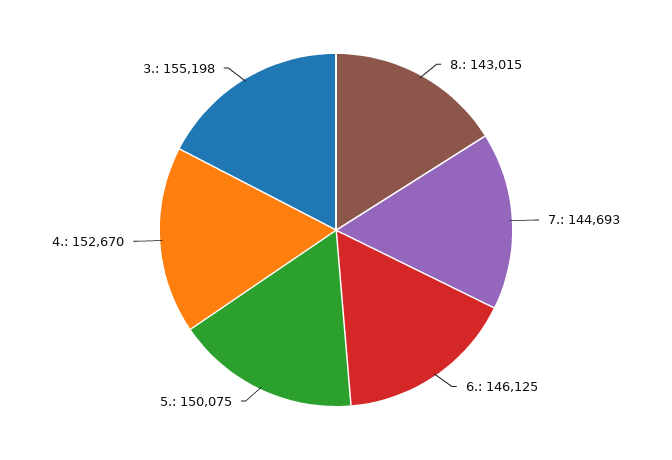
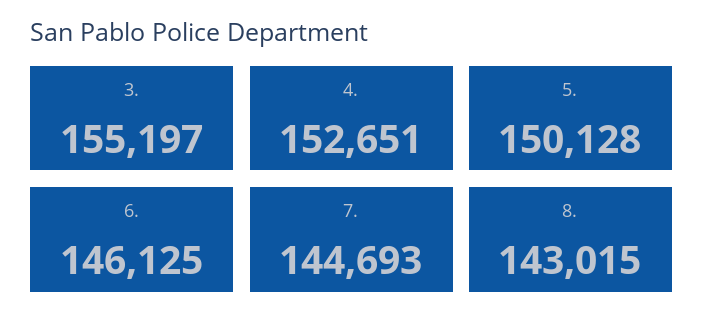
  {
    "8.": 143015,
    "7.": 144693,
    "6.": 146125,
-   "5.": 150075,
+   "5.": 150128,
-   "4.": 152670,
+   "4.": 152651,
-   "3.": 155198
+   "3.": 155197
  }

